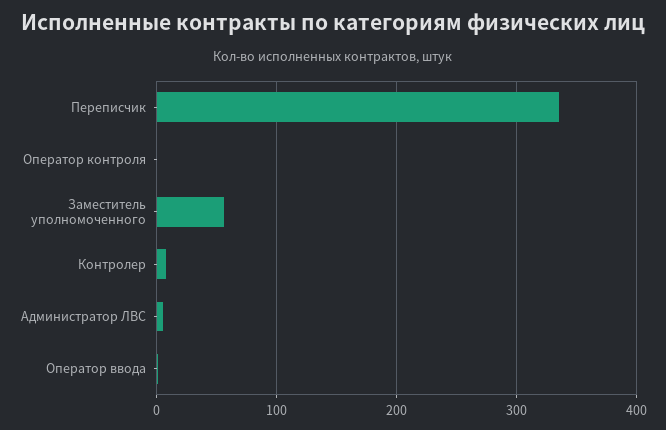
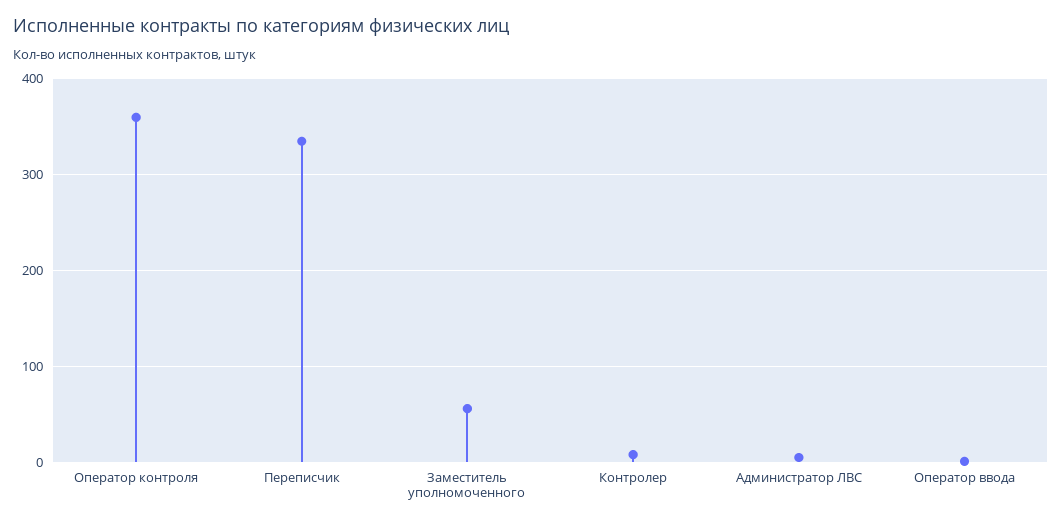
  {
    "Переписчик": 340,
-   "Оператор контроля": 0,
+   "Оператор контроля": 360,
    "Заместитель уполномоченного": 60,
    "Контролер": 10,
    "Администратор ЛВС": 10,
    "Оператор ввода": 0
  }

